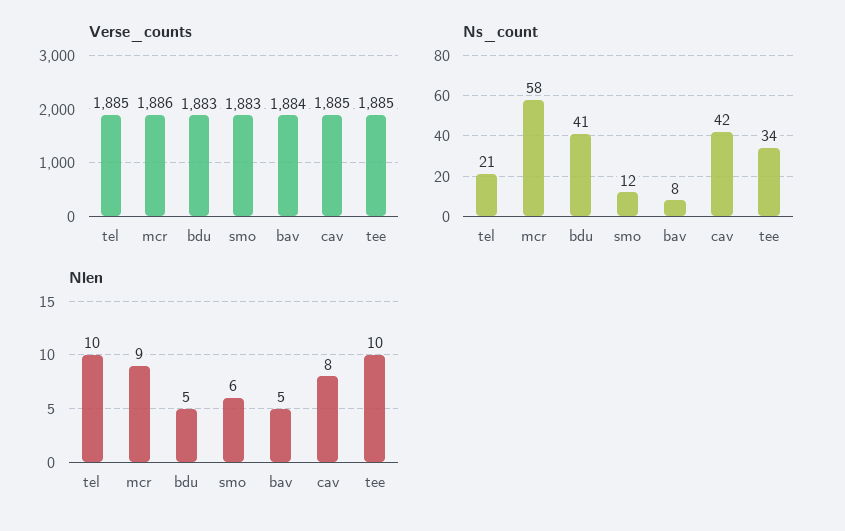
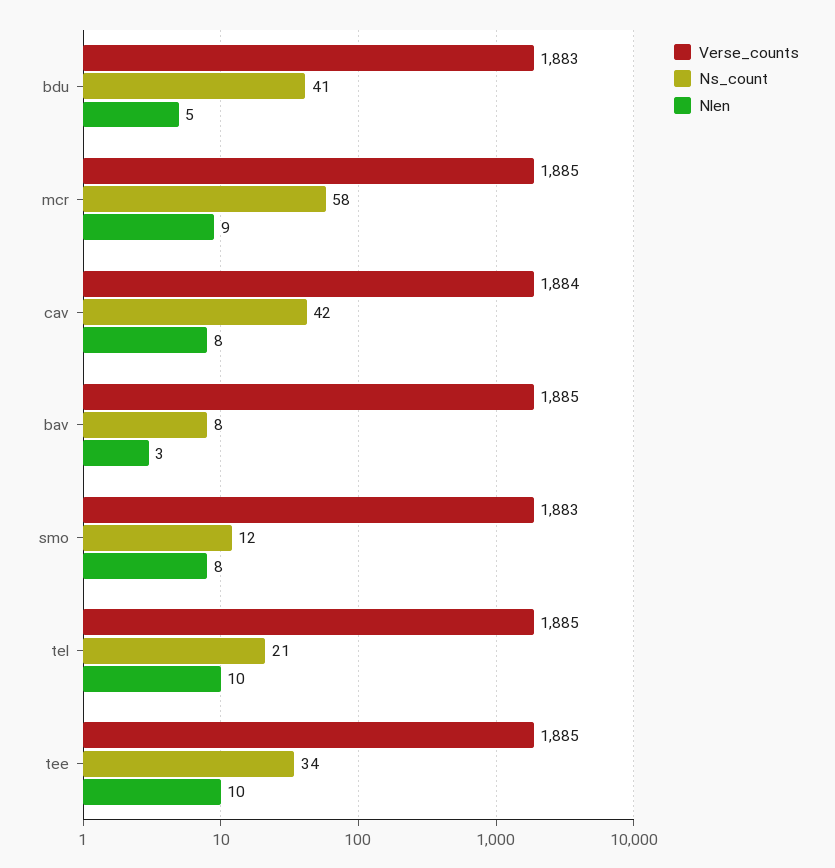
  {
    "Verse_counts": {
      "tel": 1885,
-     "mcr": 1886,
+     "mcr": 1885,
      "bdu": 1883,
      "smo": 1883,
-     "bav": 1884,
+     "bav": 1885,
-     "cav": 1885,
+     "cav": 1884,
      "tee": 1885
    },
    "Ns_count": {
      "tel": 21,
      "mcr": 58,
      "bdu": 41,
      "smo": 12,
      "bav": 8,
      "cav": 42,
      "tee": 34
    },
    "Nlen": {
      "tel": 10,
      "mcr": 9,
      "bdu": 5,
-     "smo": 6,
+     "smo": 8,
-     "bav": 5,
+     "bav": 3,
      "cav": 8,
      "tee": 10
    }
  }

